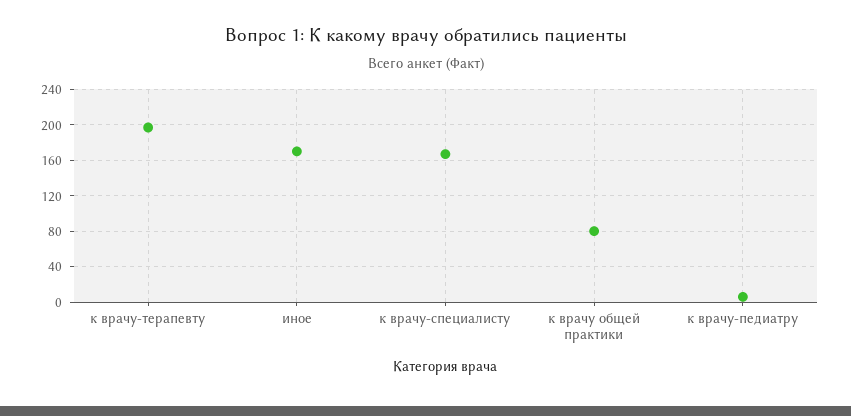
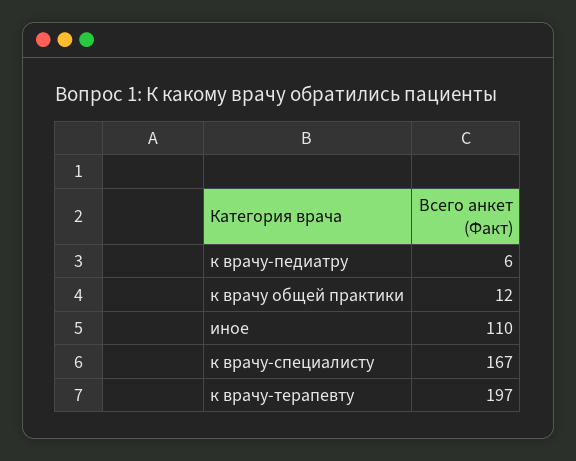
  {
    "к врачу-терапевту": 197,
-   "иное": 170,
+   "иное": 110,
    "к врачу-специалисту": 167,
-   "к врачу общей практики": 80,
+   "к врачу общей практики": 12,
    "к врачу-педиатру": 6
  }

